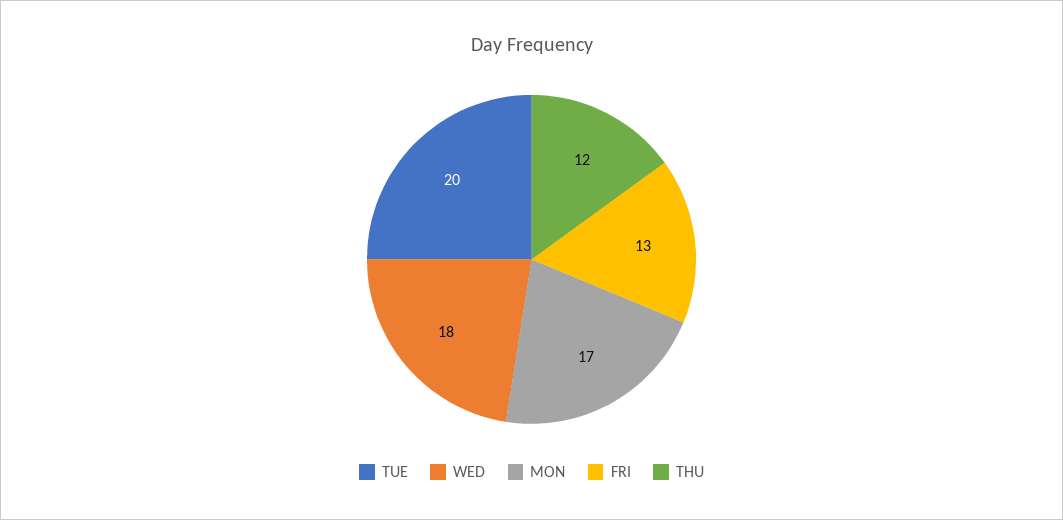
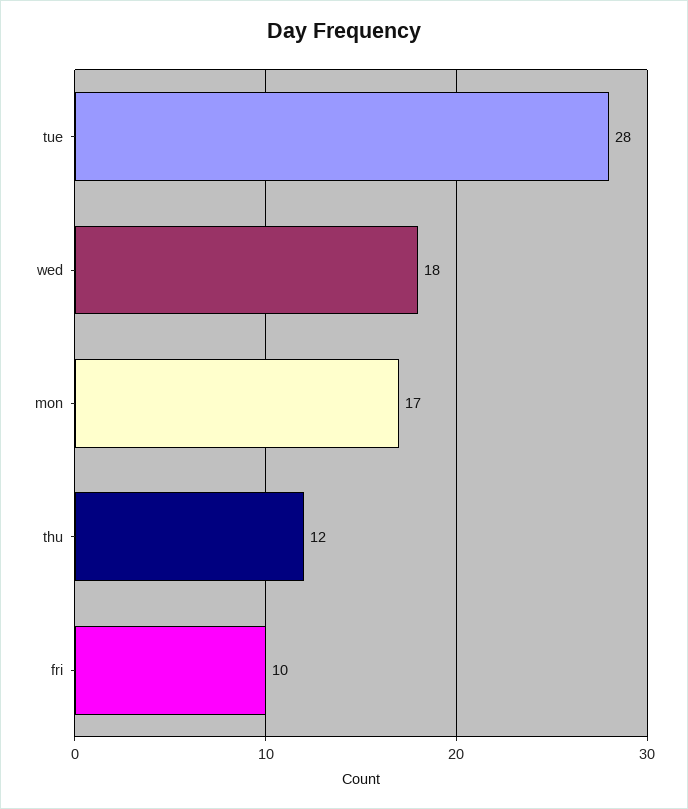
  {
-   "TUE": 20,
+   "TUE": 28,
    "WED": 18,
    "MON": 17,
-   "FRI": 13,
+   "FRI": 10,
    "THU": 12
  }

